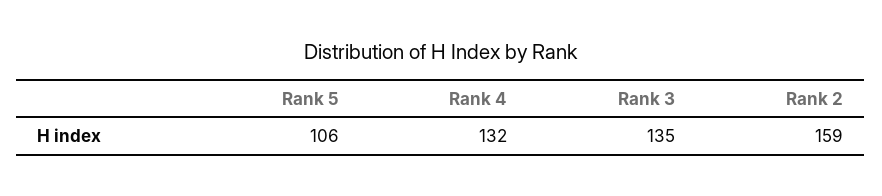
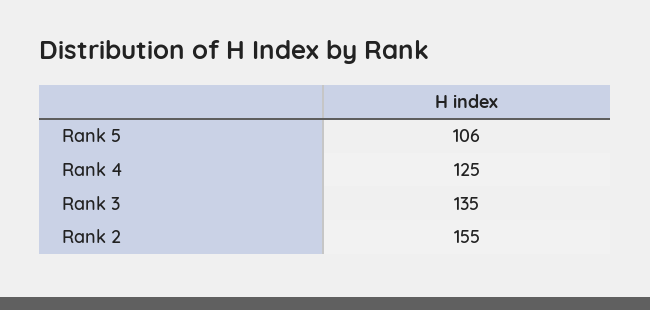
  {
    "Rank 5": 106,
-   "Rank 4": 132,
+   "Rank 4": 125,
    "Rank 3": 135,
-   "Rank 2": 159
+   "Rank 2": 155
  }

